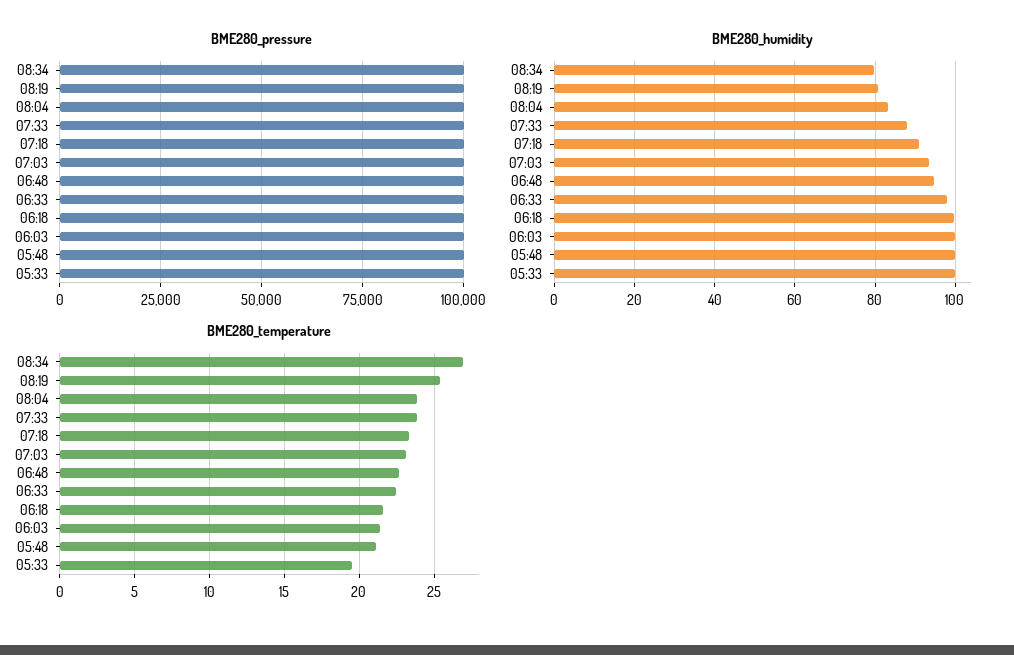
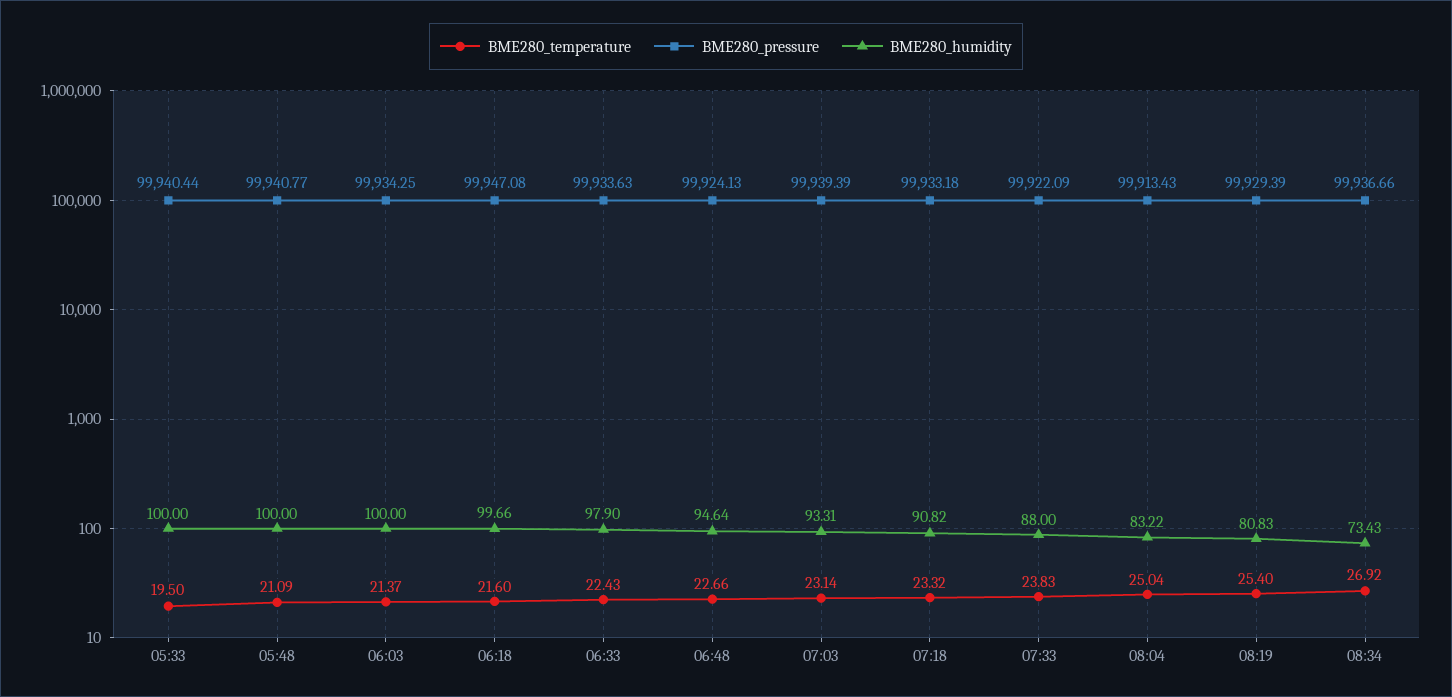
  {
    "BME280_pressure": {
      "08:34": 99936.66,
      "08:19": 99929.39,
      "08:04": 99913.43,
      "07:33": 99922.09,
      "07:18": 99933.18,
      "07:03": 99939.39,
      "06:48": 99924.13,
      "06:33": 99933.63,
      "06:18": 99947.08,
      "06:03": 99934.25,
      "05:48": 99940.77,
      "05:33": 99940.44
    },
    "BME280_humidity": {
-     "08:34": 80,
+     "08:34": 73.43,
      "08:19": 80.83,
      "08:04": 83.22,
      "07:33": 88,
      "07:18": 90.82,
      "07:03": 93.31,
      "06:48": 94.64,
      "06:33": 97.9,
      "06:18": 99.66,
      "06:03": 100,
      "05:48": 100,
      "05:33": 100
    },
    "BME280_temperature": {
      "08:34": 26.92,
      "08:19": 25.4,
-     "08:04": 24,
+     "08:04": 25.04,
      "07:33": 23.83,
      "07:18": 23.32,
      "07:03": 23.14,
      "06:48": 22.66,
      "06:33": 22.43,
      "06:18": 21.6,
      "06:03": 21.37,
      "05:48": 21.09,
      "05:33": 19.5
    }
  }

